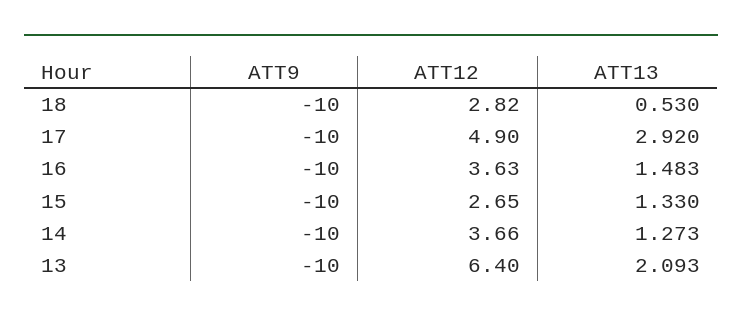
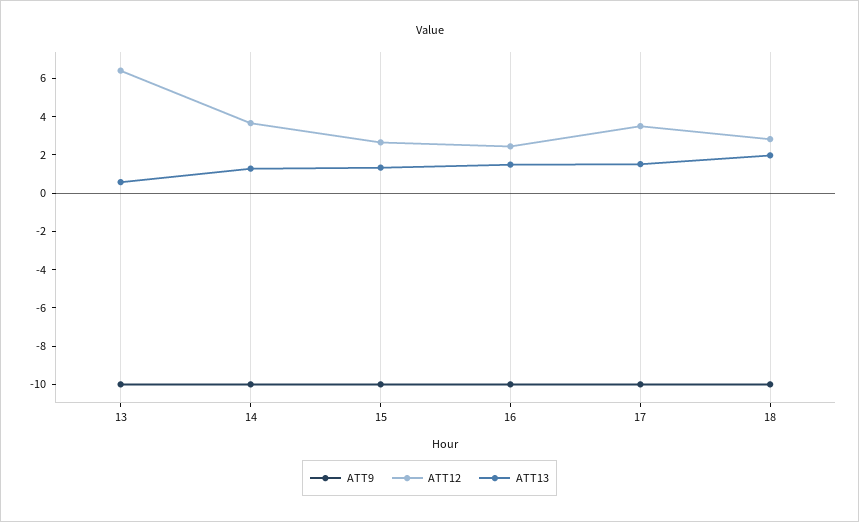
  {
    "ATT9": {
      "18": -10,
      "17": -10,
      "16": -10,
      "15": -10,
      "14": -10,
      "13": -10
    },
    "ATT12": {
      "18": 2.82,
-     "17": 4.9,
+     "17": 3.5,
-     "16": 3.63,
+     "16": 2.5,
      "15": 2.65,
      "14": 3.66,
      "13": 6.4
    },
    "ATT13": {
-     "18": 0.53,
+     "18": 2,
-     "17": 2.92,
+     "17": 1.5,
      "16": 1.483,
      "15": 1.33,
      "14": 1.273,
-     "13": 2.093
+     "13": 0.5
    }
  }

